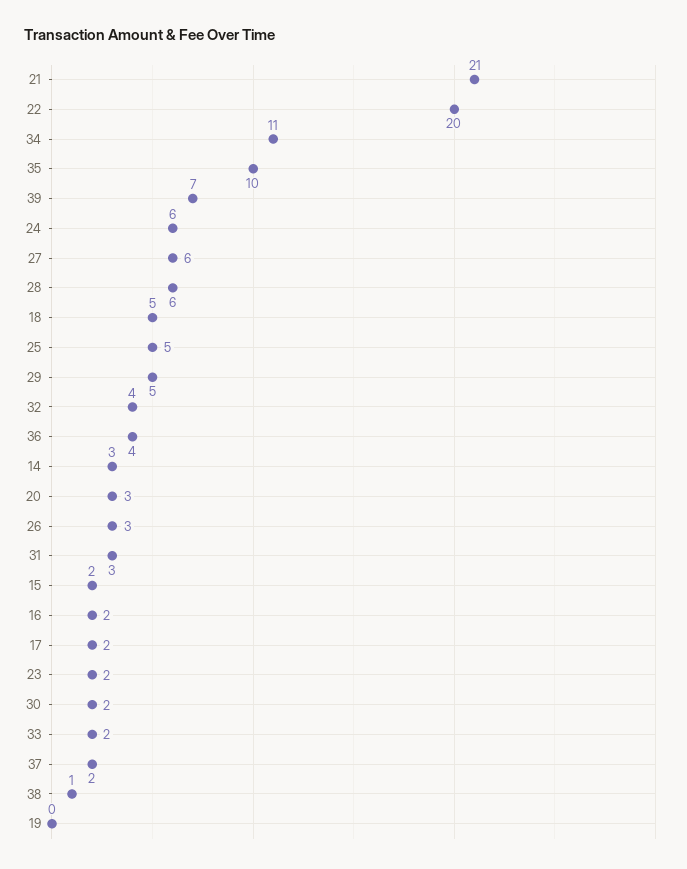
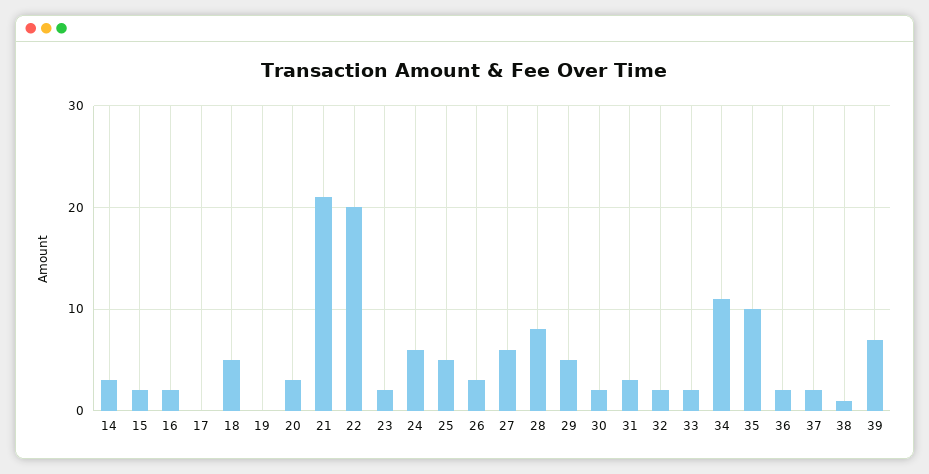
  {
    "21": 21,
    "22": 20,
    "34": 11,
    "35": 10,
    "39": 7,
    "24": 6,
    "27": 6,
-   "28": 6,
+   "28": 8,
    "18": 5,
    "25": 5,
    "29": 5,
-   "32": 4,
+   "32": 2,
-   "36": 4,
+   "36": 2,
    "14": 3,
    "20": 3,
    "26": 3,
    "31": 3,
    "15": 2,
    "16": 2,
-   "17": 2,
+   "17": 0,
    "23": 2,
    "30": 2,
    "33": 2,
    "37": 2,
    "38": 1,
    "19": 0
  }

